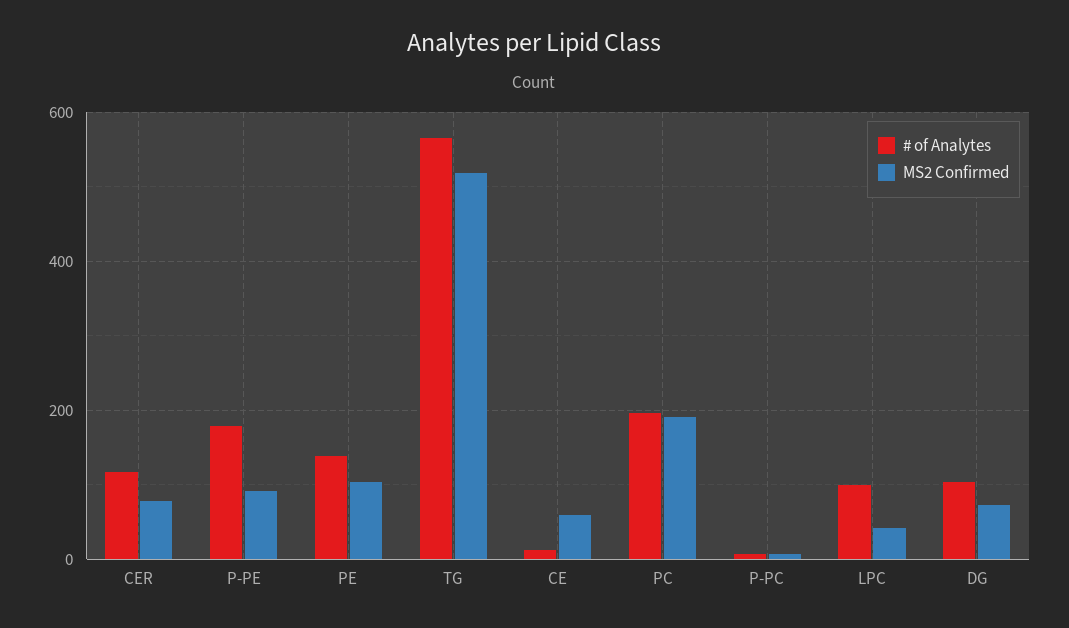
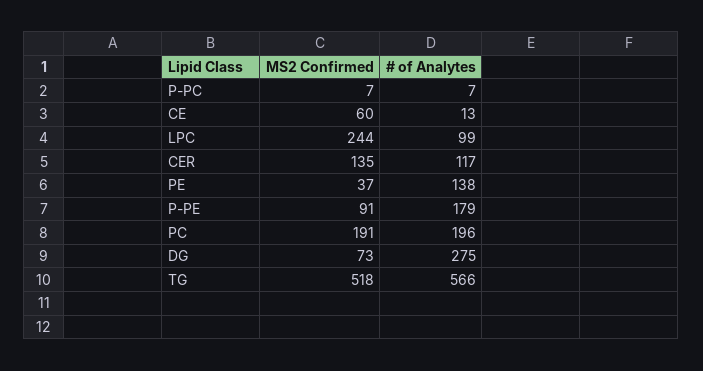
  {
    "# of Analytes": {
      "CER": 117,
      "P-PE": 179,
      "PE": 138,
      "TG": 566,
      "CE": 13,
      "PC": 196,
      "P-PC": 7,
      "LPC": 99,
-     "DG": 100
+     "DG": 275
    },
    "MS2 Confirmed": {
-     "CER": 80,
+     "CER": 135,
      "P-PE": 91,
-     "PE": 100,
+     "PE": 37,
      "TG": 518,
      "CE": 60,
      "PC": 191,
      "P-PC": 7,
-     "LPC": 40,
+     "LPC": 244,
      "DG": 73
    }
  }

